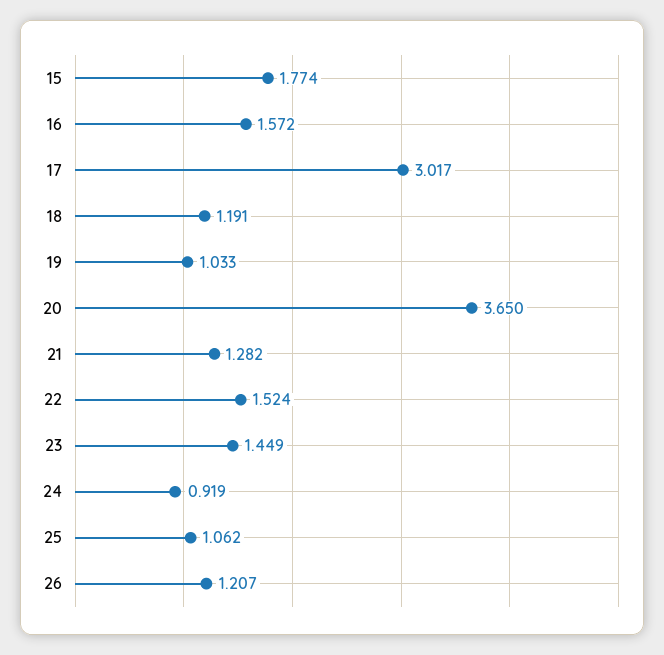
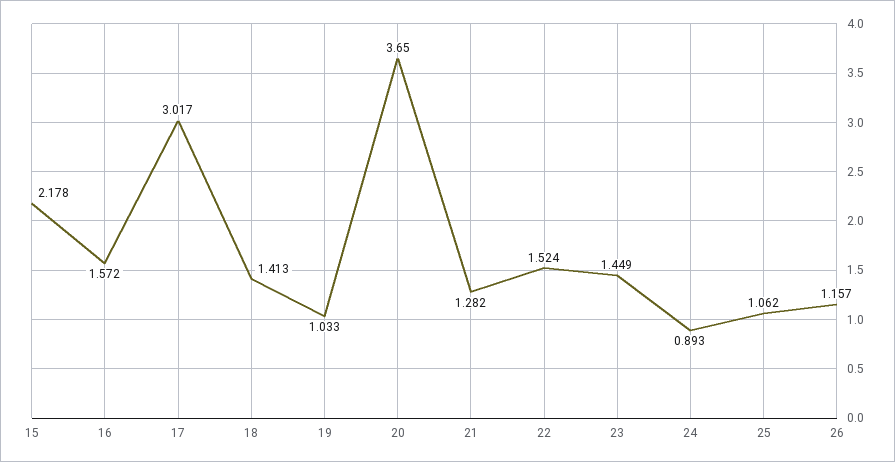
  {
-   "15": 1.774,
+   "15": 2.178,
    "16": 1.572,
    "17": 3.017,
-   "18": 1.191,
+   "18": 1.413,
    "19": 1.033,
    "20": 3.65,
    "21": 1.282,
    "22": 1.524,
    "23": 1.449,
-   "24": 0.919,
+   "24": 0.893,
    "25": 1.062,
-   "26": 1.207
+   "26": 1.157
  }

